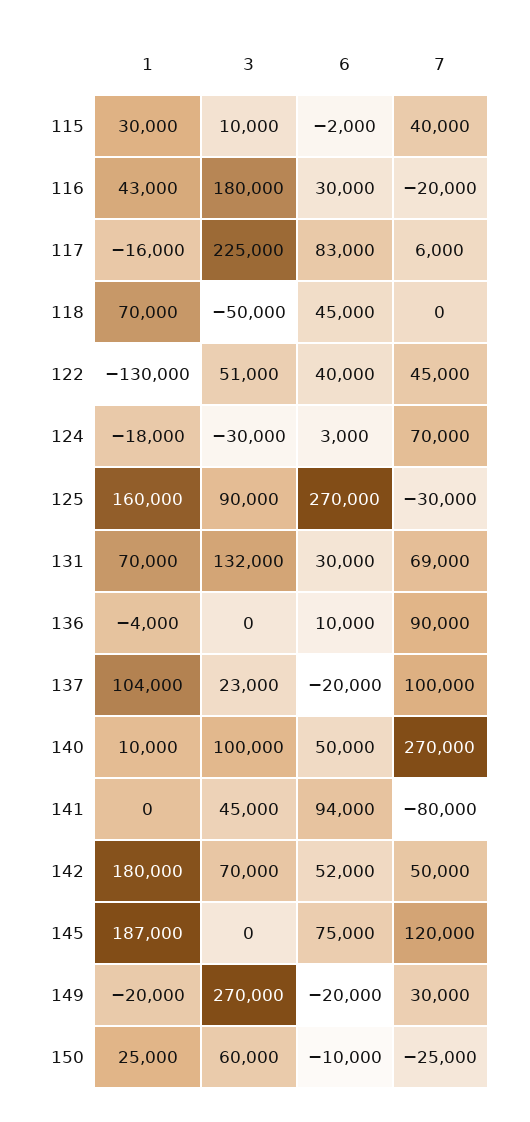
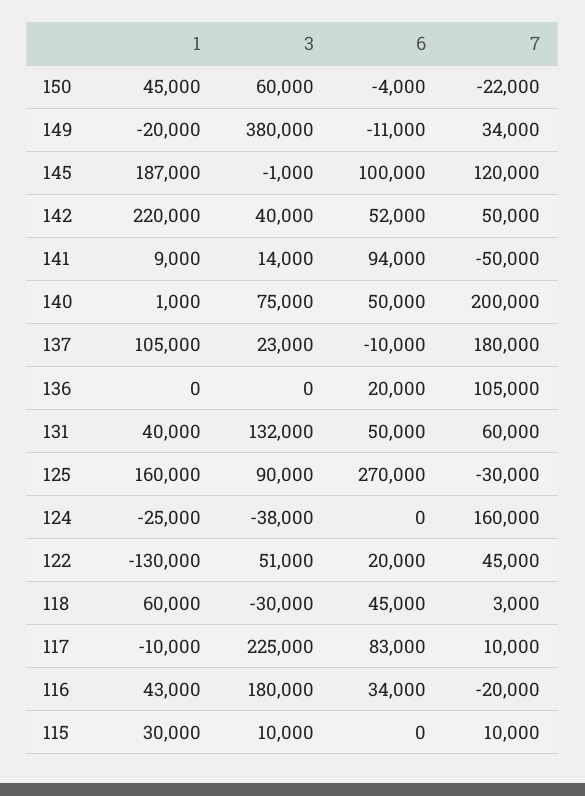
  {
    "1": {
      "115": 30000,
      "116": 43000,
-     "117": -16000,
+     "117": -10000,
-     "118": 70000,
+     "118": 60000,
      "122": -130000,
-     "124": -18000,
+     "124": -25000,
      "125": 160000,
-     "131": 70000,
+     "131": 40000,
-     "136": -4000,
+     "136": 0,
-     "137": 104000,
+     "137": 105000,
-     "140": 10000,
+     "140": 1000,
-     "141": 0,
+     "141": 9000,
-     "142": 180000,
+     "142": 220000,
      "145": 187000,
      "149": -20000,
-     "150": 25000
+     "150": 45000
    },
    "3": {
      "115": 10000,
      "116": 180000,
      "117": 225000,
-     "118": -50000,
+     "118": -30000,
      "122": 51000,
-     "124": -30000,
+     "124": -38000,
      "125": 90000,
      "131": 132000,
      "136": 0,
      "137": 23000,
-     "140": 100000,
+     "140": 75000,
-     "141": 45000,
+     "141": 14000,
-     "142": 70000,
+     "142": 40000,
-     "145": 0,
+     "145": -1000,
-     "149": 270000,
+     "149": 380000,
      "150": 60000
    },
    "6": {
-     "115": -2000,
+     "115": 0,
-     "116": 30000,
+     "116": 34000,
      "117": 83000,
      "118": 45000,
-     "122": 40000,
+     "122": 20000,
-     "124": 3000,
+     "124": 0,
      "125": 270000,
-     "131": 30000,
+     "131": 50000,
-     "136": 10000,
+     "136": 20000,
-     "137": -20000,
+     "137": -10000,
      "140": 50000,
      "141": 94000,
      "142": 52000,
-     "145": 75000,
+     "145": 100000,
-     "149": -20000,
+     "149": -11000,
-     "150": -10000
+     "150": -4000
    },
    "7": {
-     "115": 40000,
+     "115": 10000,
      "116": -20000,
-     "117": 6000,
+     "117": 10000,
-     "118": 0,
+     "118": 3000,
      "122": 45000,
-     "124": 70000,
+     "124": 160000,
      "125": -30000,
-     "131": 69000,
+     "131": 60000,
-     "136": 90000,
+     "136": 105000,
-     "137": 100000,
+     "137": 180000,
-     "140": 270000,
+     "140": 200000,
-     "141": -80000,
+     "141": -50000,
      "142": 50000,
      "145": 120000,
-     "149": 30000,
+     "149": 34000,
-     "150": -25000
+     "150": -22000
    }
  }

